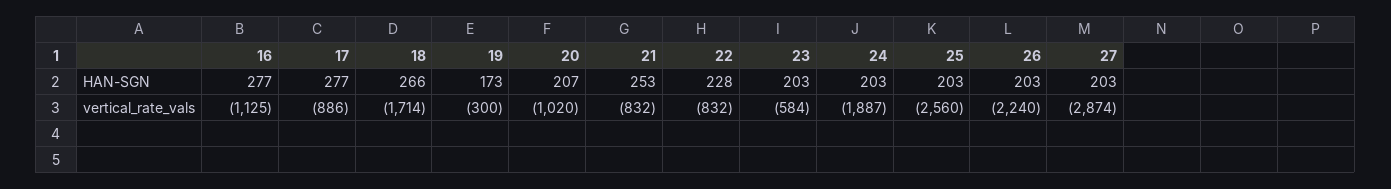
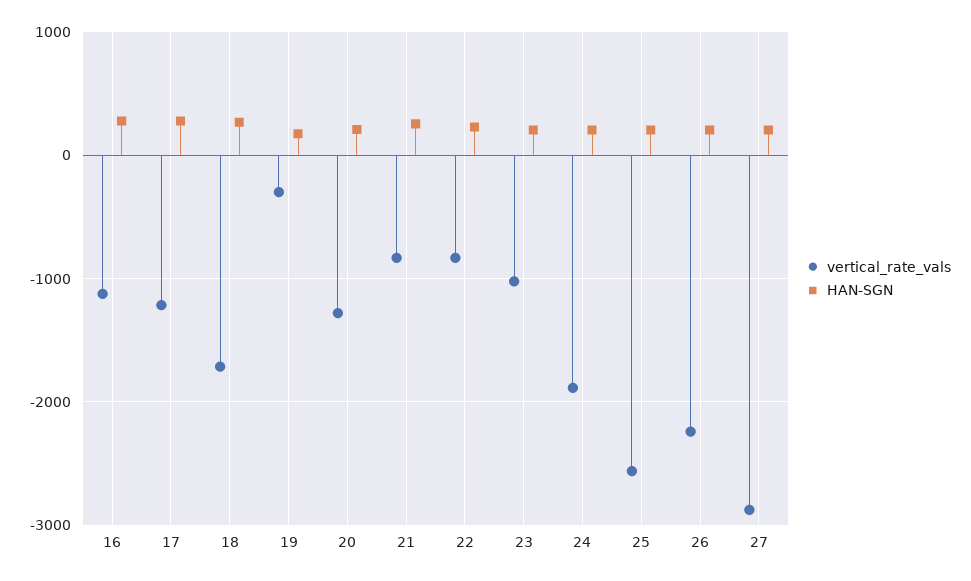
  {
    "HAN-SGN": {
      "16": 277,
      "17": 277,
      "18": 266,
      "19": 173,
      "20": 207,
      "21": 253,
      "22": 228,
      "23": 203,
      "24": 203,
      "25": 203,
      "26": 203,
      "27": 203
    },
    "vertical_rate_vals": {
      "16": -1125,
-     "17": -886,
+     "17": -1200,
      "18": -1714,
      "19": -300,
-     "20": -1020,
+     "20": -1300,
      "21": -832,
      "22": -832,
-     "23": -584,
+     "23": -1000,
      "24": -1887,
      "25": -2560,
      "26": -2240,
      "27": -2874
    }
  }

